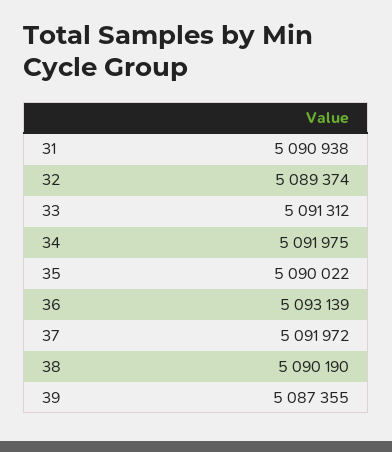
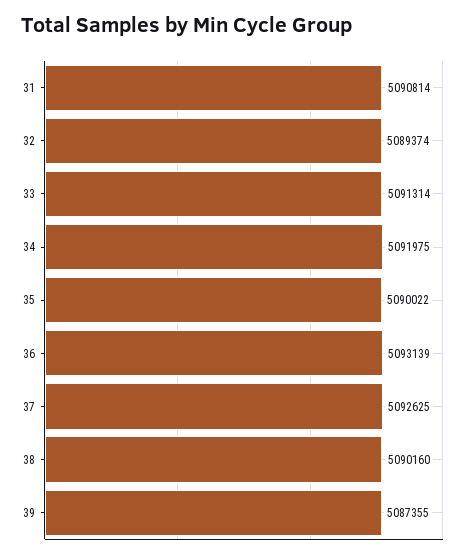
  {
-   "31": 5090938,
+   "31": 5090814,
    "32": 5089374,
-   "33": 5091312,
+   "33": 5091314,
    "34": 5091975,
    "35": 5090022,
    "36": 5093139,
-   "37": 5091972,
+   "37": 5092625,
-   "38": 5090190,
+   "38": 5090160,
    "39": 5087355
  }

